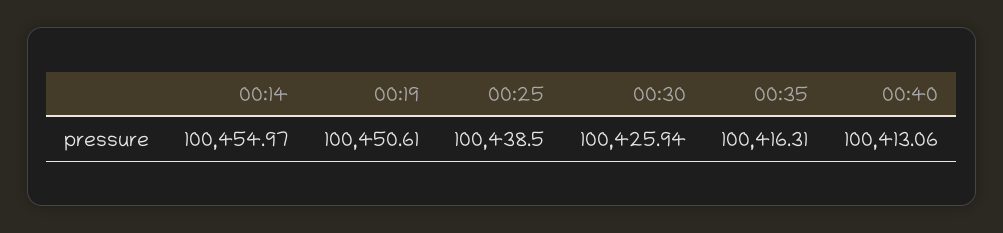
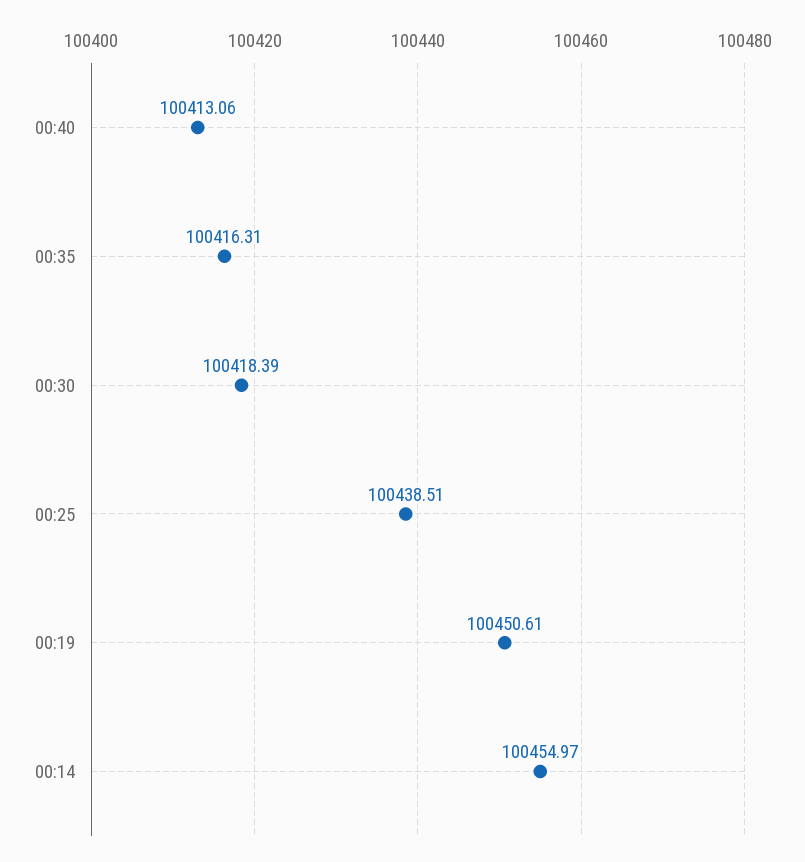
  {
    "00:14": 100454.97,
    "00:19": 100450.61,
-   "00:25": 100438.5,
+   "00:25": 100438.51,
-   "00:30": 100425.94,
+   "00:30": 100418.39,
    "00:35": 100416.31,
    "00:40": 100413.06
  }

